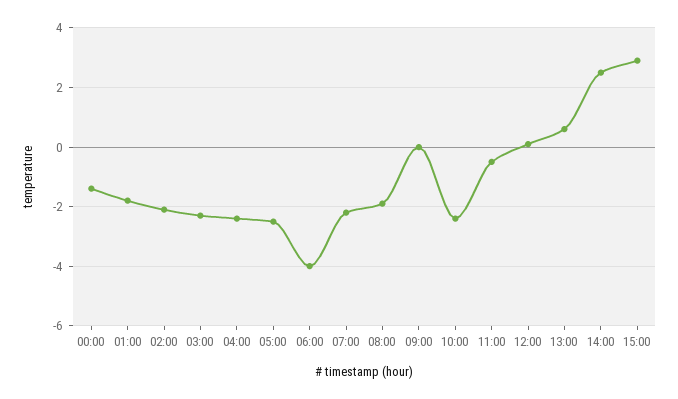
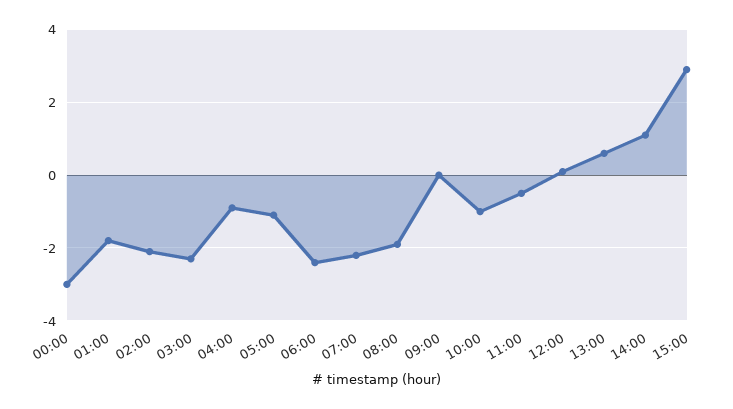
  {
-   "00:00": -1.5,
+   "00:00": -3,
    "01:00": -2,
    "02:00": -2,
    "03:00": -2.5,
-   "04:00": -2.5,
+   "04:00": -1,
-   "05:00": -2.5,
+   "05:00": -1,
-   "06:00": -4,
+   "06:00": -2.5,
    "07:00": -2,
    "08:00": -2,
    "09:00": 0,
-   "10:00": -2.5,
+   "10:00": -1,
    "11:00": -0.5,
    "12:00": 0,
    "13:00": 0.5,
-   "14:00": 2.5,
+   "14:00": 1,
    "15:00": 3
  }

